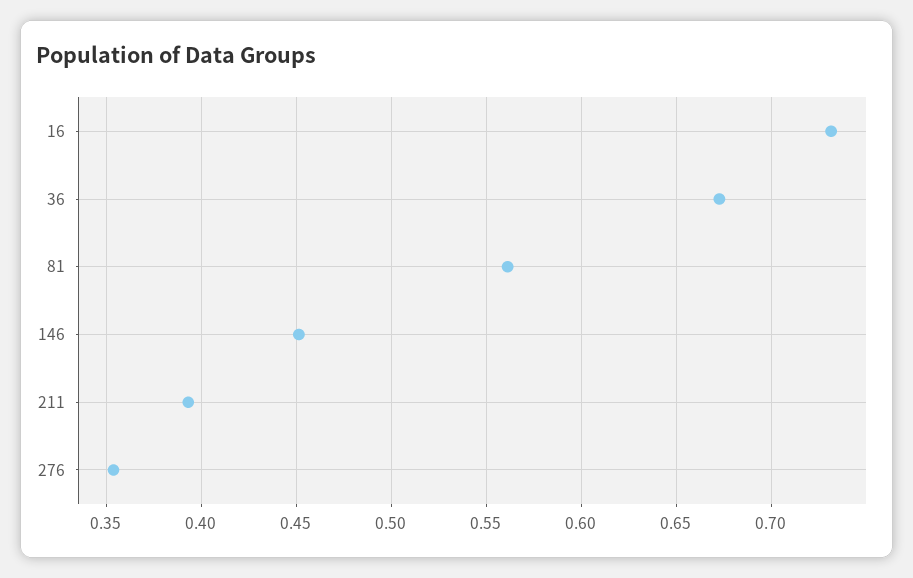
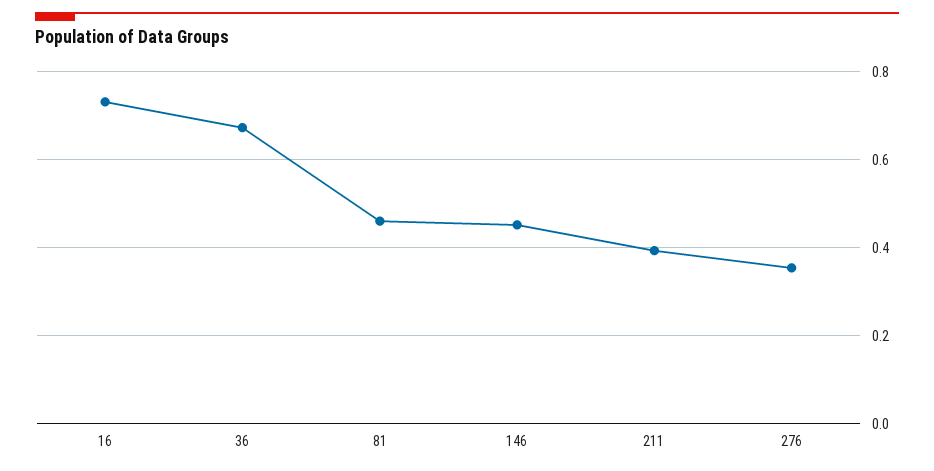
  {
    "16": 0.73,
    "36": 0.675,
-   "81": 0.56,
+   "81": 0.46,
    "146": 0.45,
    "211": 0.395,
    "276": 0.355
  }

